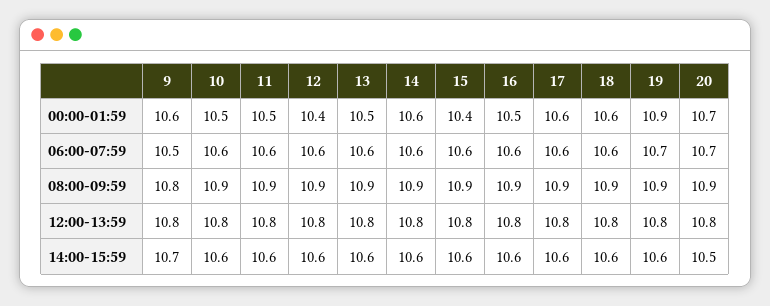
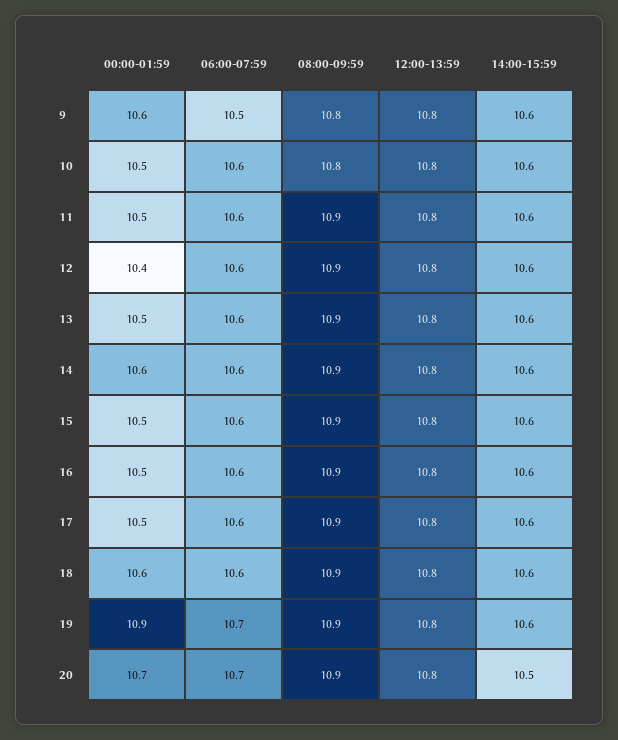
  {
    "9": {
      "00:00-01:59": 10.6,
      "06:00-07:59": 10.5,
      "08:00-09:59": 10.8,
      "12:00-13:59": 10.8,
-     "14:00-15:59": 10.7
+     "14:00-15:59": 10.6
    },
    "10": {
      "00:00-01:59": 10.5,
      "06:00-07:59": 10.6,
-     "08:00-09:59": 10.9,
+     "08:00-09:59": 10.8,
      "12:00-13:59": 10.8,
      "14:00-15:59": 10.6
    },
    "11": {
      "00:00-01:59": 10.5,
      "06:00-07:59": 10.6,
      "08:00-09:59": 10.9,
      "12:00-13:59": 10.8,
      "14:00-15:59": 10.6
    },
    "12": {
      "00:00-01:59": 10.4,
      "06:00-07:59": 10.6,
      "08:00-09:59": 10.9,
      "12:00-13:59": 10.8,
      "14:00-15:59": 10.6
    },
    "13": {
      "00:00-01:59": 10.5,
      "06:00-07:59": 10.6,
      "08:00-09:59": 10.9,
      "12:00-13:59": 10.8,
      "14:00-15:59": 10.6
    },
    "14": {
      "00:00-01:59": 10.6,
      "06:00-07:59": 10.6,
      "08:00-09:59": 10.9,
      "12:00-13:59": 10.8,
      "14:00-15:59": 10.6
    },
    "15": {
-     "00:00-01:59": 10.4,
+     "00:00-01:59": 10.5,
      "06:00-07:59": 10.6,
      "08:00-09:59": 10.9,
      "12:00-13:59": 10.8,
      "14:00-15:59": 10.6
    },
    "16": {
      "00:00-01:59": 10.5,
      "06:00-07:59": 10.6,
      "08:00-09:59": 10.9,
      "12:00-13:59": 10.8,
      "14:00-15:59": 10.6
    },
    "17": {
-     "00:00-01:59": 10.6,
+     "00:00-01:59": 10.5,
      "06:00-07:59": 10.6,
      "08:00-09:59": 10.9,
      "12:00-13:59": 10.8,
      "14:00-15:59": 10.6
    },
    "18": {
      "00:00-01:59": 10.6,
      "06:00-07:59": 10.6,
      "08:00-09:59": 10.9,
      "12:00-13:59": 10.8,
      "14:00-15:59": 10.6
    },
    "19": {
      "00:00-01:59": 10.9,
      "06:00-07:59": 10.7,
      "08:00-09:59": 10.9,
      "12:00-13:59": 10.8,
      "14:00-15:59": 10.6
    },
    "20": {
      "00:00-01:59": 10.7,
      "06:00-07:59": 10.7,
      "08:00-09:59": 10.9,
      "12:00-13:59": 10.8,
      "14:00-15:59": 10.5
    }
  }

